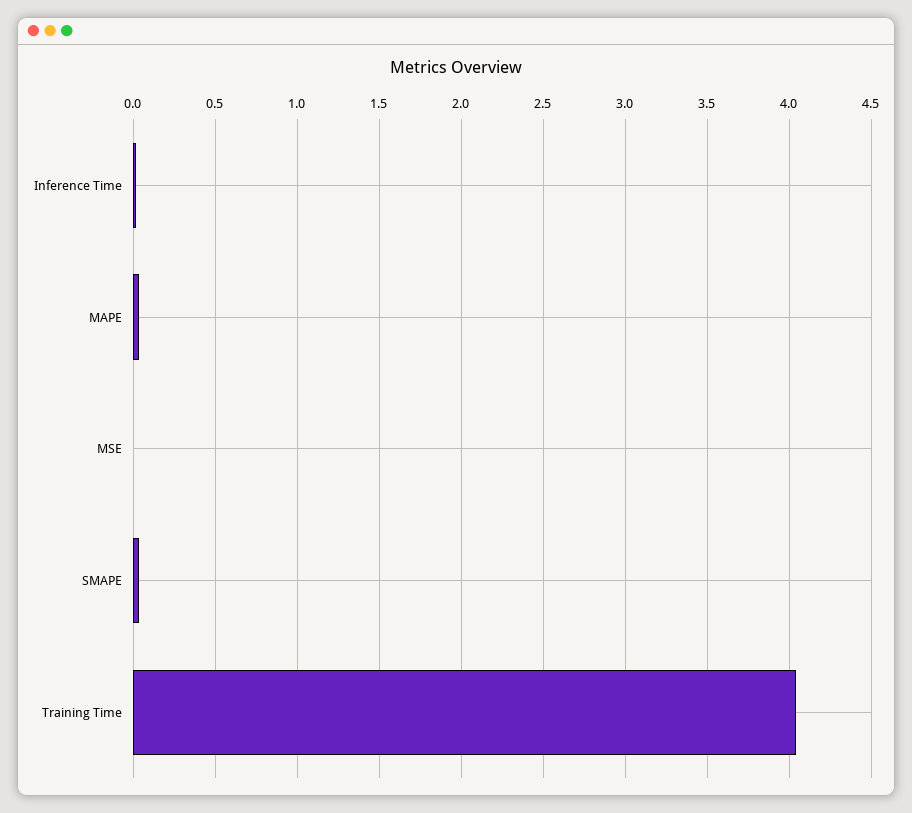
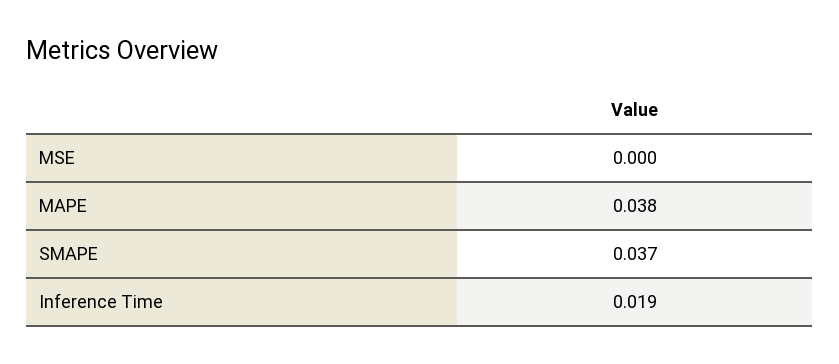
  {
    "Inference Time": 0.019,
    "MAPE": 0.038,
    "MSE": 0,
-   "SMAPE": 0.037,
+   "SMAPE": 0.037
-   "Training Time": 4.05
  }

